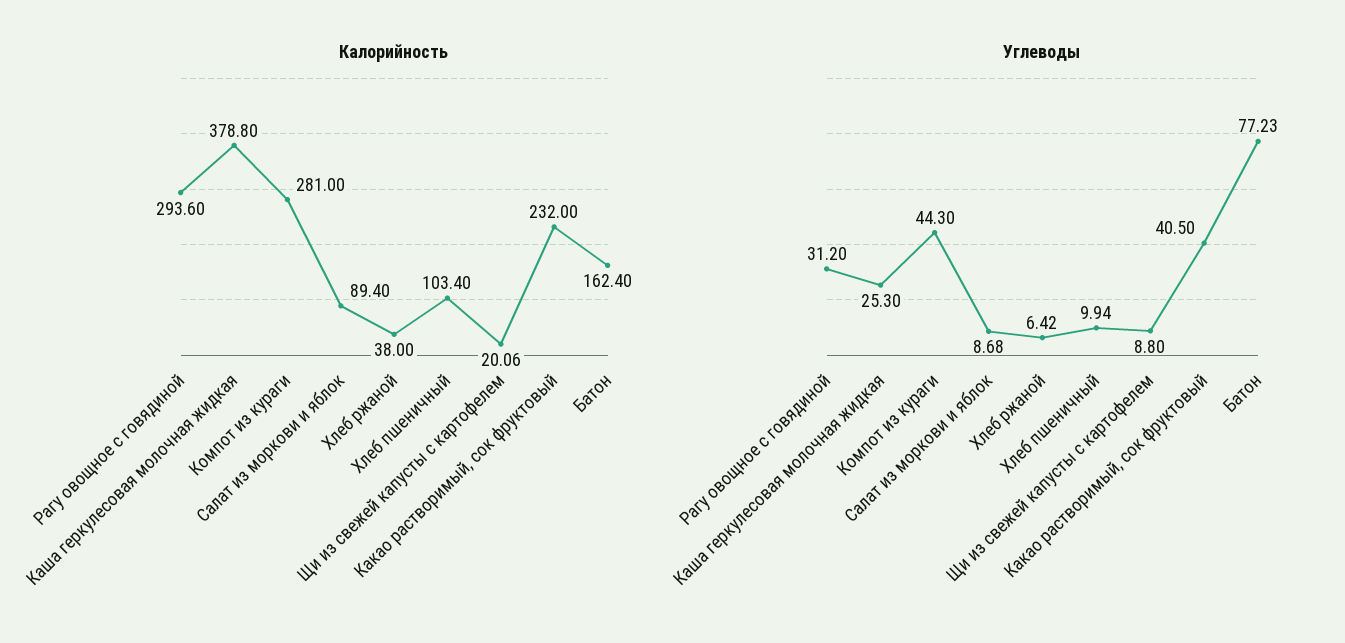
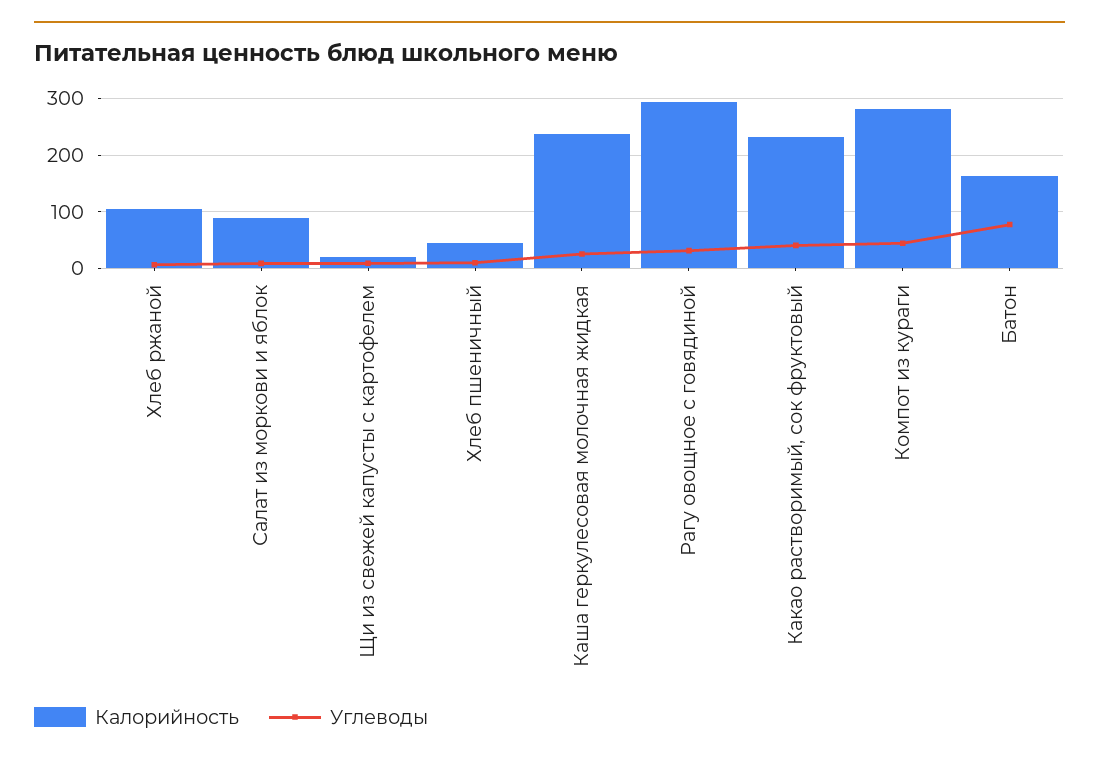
  {
    "Калорийность": {
      "Рагу овощное с говядиной": 293.6,
-     "Каша геркулесовая молочная жидкая": 378.8,
+     "Каша геркулесовая молочная жидкая": 240,
      "Компот из кураги": 281,
      "Салат из моркови и яблок": 89.4,
-     "Хлеб ржаной": 38,
+     "Хлеб ржаной": 100,
-     "Хлеб пшеничный": 103.4,
+     "Хлеб пшеничный": 40,
      "Щи из свежей капусты с картофелем": 20.06,
      "Какао растворимый, сок фруктовый": 232,
      "Батон": 162.4
    },
    "Углеводы": {
      "Рагу овощное с говядиной": 31.2,
      "Каша геркулесовая молочная жидкая": 25.3,
      "Компот из кураги": 44.3,
      "Салат из моркови и яблок": 8.68,
      "Хлеб ржаной": 6.42,
      "Хлеб пшеничный": 9.94,
      "Щи из свежей капусты с картофелем": 8.8,
      "Какао растворимый, сок фруктовый": 40.5,
      "Батон": 77.23
    }
  }

